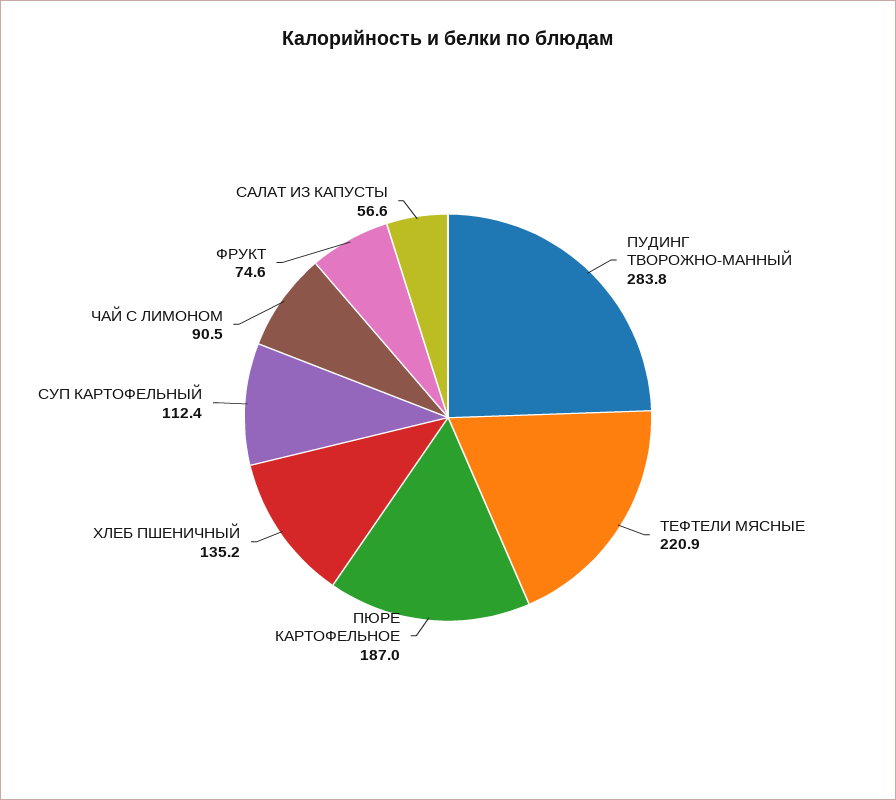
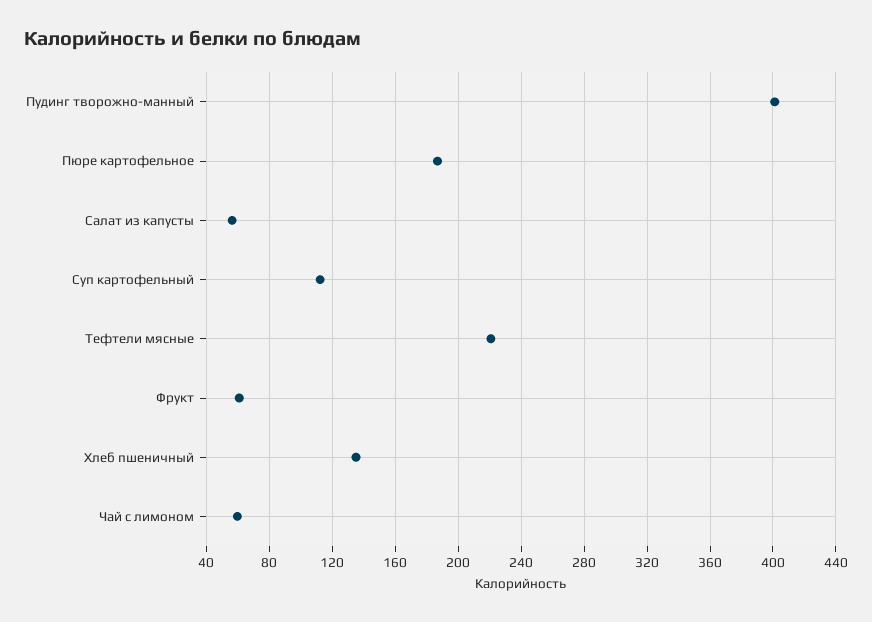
  {
-   "ПУДИНГ ТВОРОЖНО-МАННЫЙ": 283.8,
+   "ПУДИНГ ТВОРОЖНО-МАННЫЙ": 400,
    "ТЕФТЕЛИ МЯСНЫЕ": 220.9,
    "ПЮРЕ КАРТОФЕЛЬНОЕ": 187,
    "ХЛЕБ ПШЕНИЧНЫЙ": 135.2,
    "СУП КАРТОФЕЛЬНЫЙ": 112.4,
-   "ЧАЙ С ЛИМОНОМ": 90.5,
+   "ЧАЙ С ЛИМОНОМ": 60,
-   "ФРУКТ": 74.6,
+   "ФРУКТ": 60,
    "САЛАТ ИЗ КАПУСТЫ": 56.6
  }

